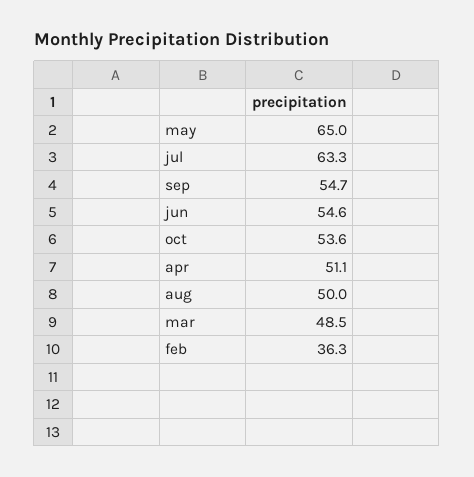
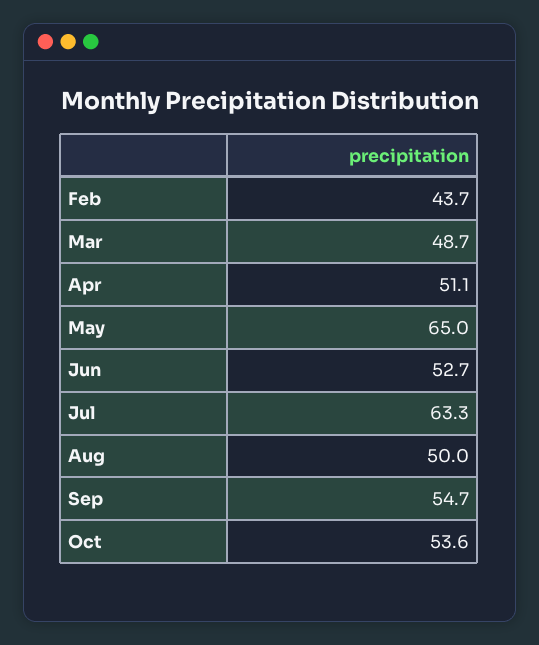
  {
    "may": 65,
    "jul": 63.3,
    "sep": 54.7,
-   "jun": 54.6,
+   "jun": 52.7,
    "oct": 53.6,
    "apr": 51.1,
    "aug": 50,
-   "mar": 48.5,
+   "mar": 48.7,
-   "feb": 36.3
+   "feb": 43.7
  }

